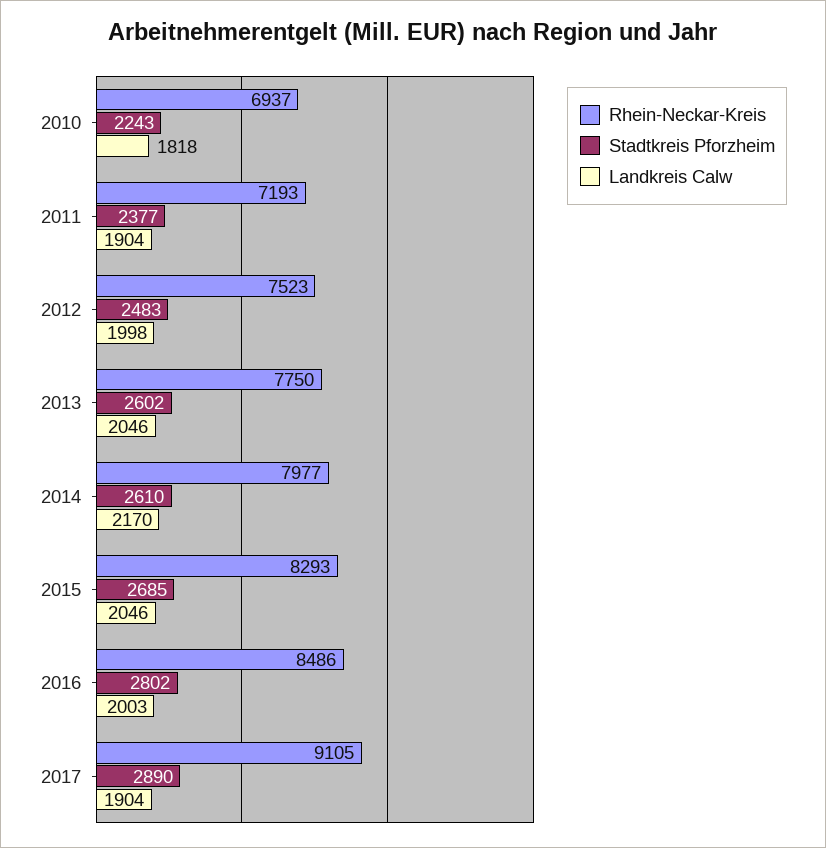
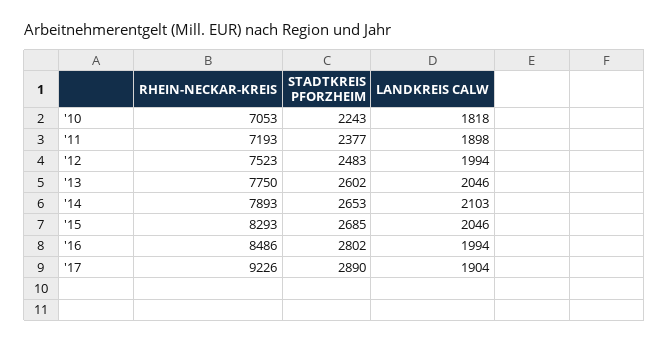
  {
    "Rhein-Neckar-Kreis": {
-     "2010": 6937,
+     "2010": 7053,
      "2011": 7193,
      "2012": 7523,
      "2013": 7750,
-     "2014": 7977,
+     "2014": 7893,
      "2015": 8293,
      "2016": 8486,
-     "2017": 9105
+     "2017": 9226
    },
    "Stadtkreis Pforzheim": {
      "2010": 2243,
      "2011": 2377,
      "2012": 2483,
      "2013": 2602,
-     "2014": 2610,
+     "2014": 2653,
      "2015": 2685,
      "2016": 2802,
      "2017": 2890
    },
    "Landkreis Calw": {
      "2010": 1818,
-     "2011": 1904,
+     "2011": 1898,
-     "2012": 1998,
+     "2012": 1994,
      "2013": 2046,
-     "2014": 2170,
+     "2014": 2103,
      "2015": 2046,
-     "2016": 2003,
+     "2016": 1994,
      "2017": 1904
    }
  }

